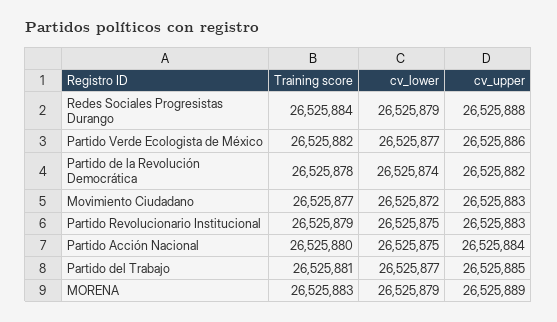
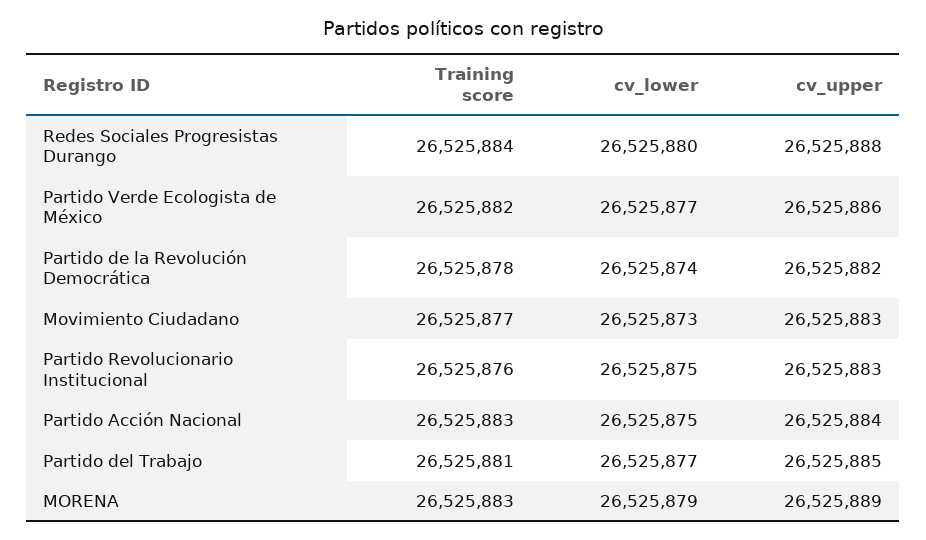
  {
    "Training score": {
      "Redes Sociales Progresistas Durango": 26525884,
      "Partido Verde Ecologista de México": 26525882,
      "Partido de la Revolución Democrática": 26525878,
      "Movimiento Ciudadano": 26525877,
-     "Partido Revolucionario Institucional": 26525879,
+     "Partido Revolucionario Institucional": 26525876,
-     "Partido Acción Nacional": 26525880,
+     "Partido Acción Nacional": 26525883,
      "Partido del Trabajo": 26525881,
      "MORENA": 26525883
    },
    "cv_lower": {
-     "Redes Sociales Progresistas Durango": 26525879,
+     "Redes Sociales Progresistas Durango": 26525880,
      "Partido Verde Ecologista de México": 26525877,
      "Partido de la Revolución Democrática": 26525874,
-     "Movimiento Ciudadano": 26525872,
+     "Movimiento Ciudadano": 26525873,
      "Partido Revolucionario Institucional": 26525875,
      "Partido Acción Nacional": 26525875,
      "Partido del Trabajo": 26525877,
      "MORENA": 26525879
    },
    "cv_upper": {
      "Redes Sociales Progresistas Durango": 26525888,
      "Partido Verde Ecologista de México": 26525886,
      "Partido de la Revolución Democrática": 26525882,
      "Movimiento Ciudadano": 26525883,
      "Partido Revolucionario Institucional": 26525883,
      "Partido Acción Nacional": 26525884,
      "Partido del Trabajo": 26525885,
      "MORENA": 26525889
    }
  }

